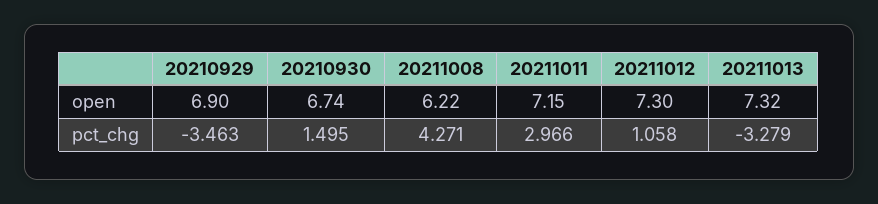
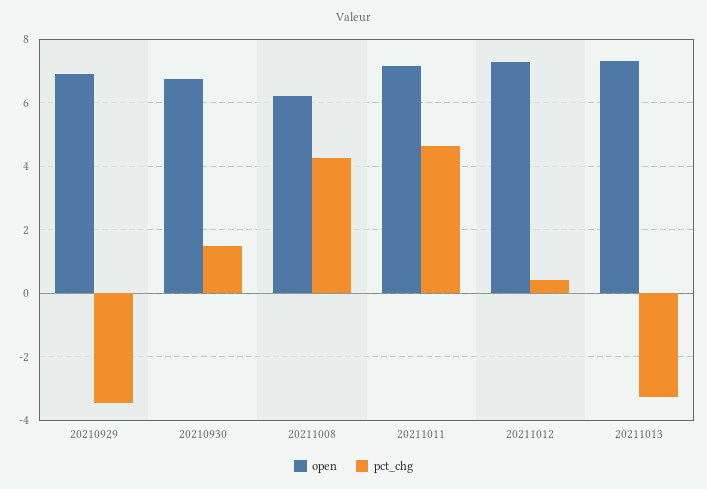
  {
    "open": {
      "20210929": 6.9,
      "20210930": 6.74,
      "20211008": 6.22,
      "20211011": 7.15,
      "20211012": 7.3,
      "20211013": 7.32
    },
    "pct_chg": {
      "20210929": -3.463,
      "20210930": 1.495,
      "20211008": 4.271,
-     "20211011": 2.966,
+     "20211011": 4.6,
-     "20211012": 1.058,
+     "20211012": 0.4,
      "20211013": -3.279
    }
  }

